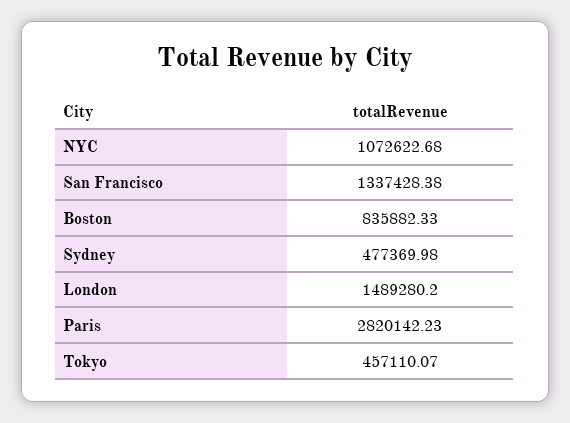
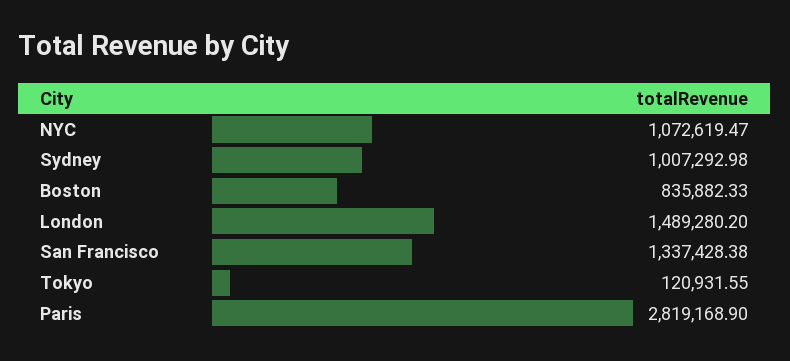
  {
-   "NYC": 1072622.68,
+   "NYC": 1072619.47,
    "San Francisco": 1337428.38,
    "Boston": 835882.33,
-   "Sydney": 477369.98,
+   "Sydney": 1007292.98,
    "London": 1489280.2,
-   "Paris": 2820142.23,
+   "Paris": 2819168.9,
-   "Tokyo": 457110.07
+   "Tokyo": 120931.55
  }

